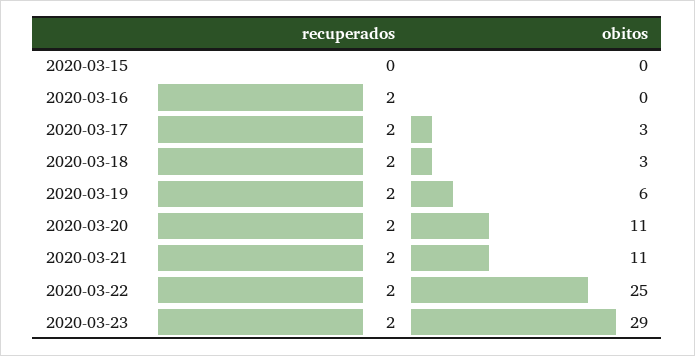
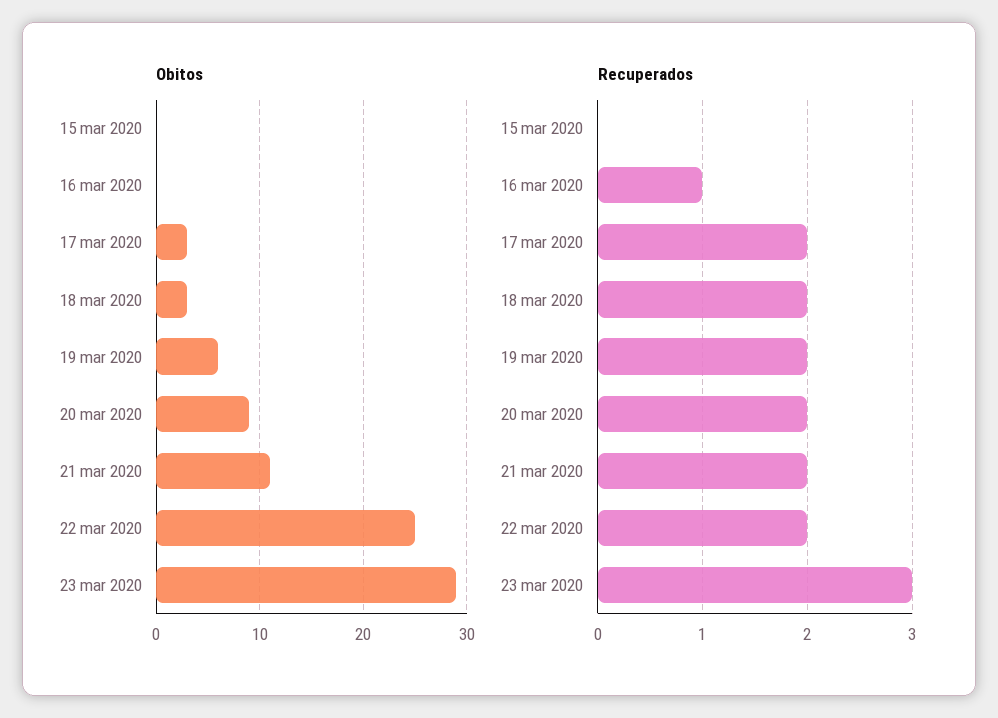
  {
    "recuperados": {
      "2020-03-15": 0,
-     "2020-03-16": 2,
+     "2020-03-16": 1,
      "2020-03-17": 2,
      "2020-03-18": 2,
      "2020-03-19": 2,
      "2020-03-20": 2,
      "2020-03-21": 2,
      "2020-03-22": 2,
-     "2020-03-23": 2
+     "2020-03-23": 3
    },
    "obitos": {
      "2020-03-15": 0,
      "2020-03-16": 0,
      "2020-03-17": 3,
      "2020-03-18": 3,
      "2020-03-19": 6,
-     "2020-03-20": 11,
+     "2020-03-20": 9,
      "2020-03-21": 11,
      "2020-03-22": 25,
      "2020-03-23": 29
    }
  }

